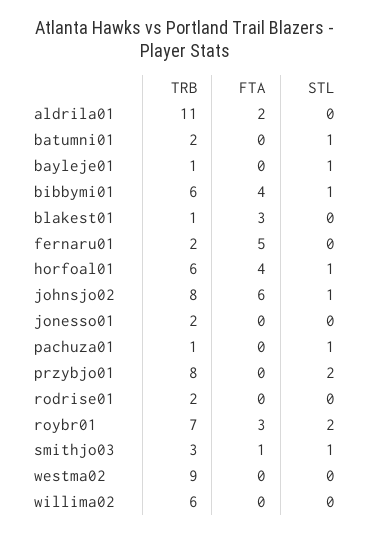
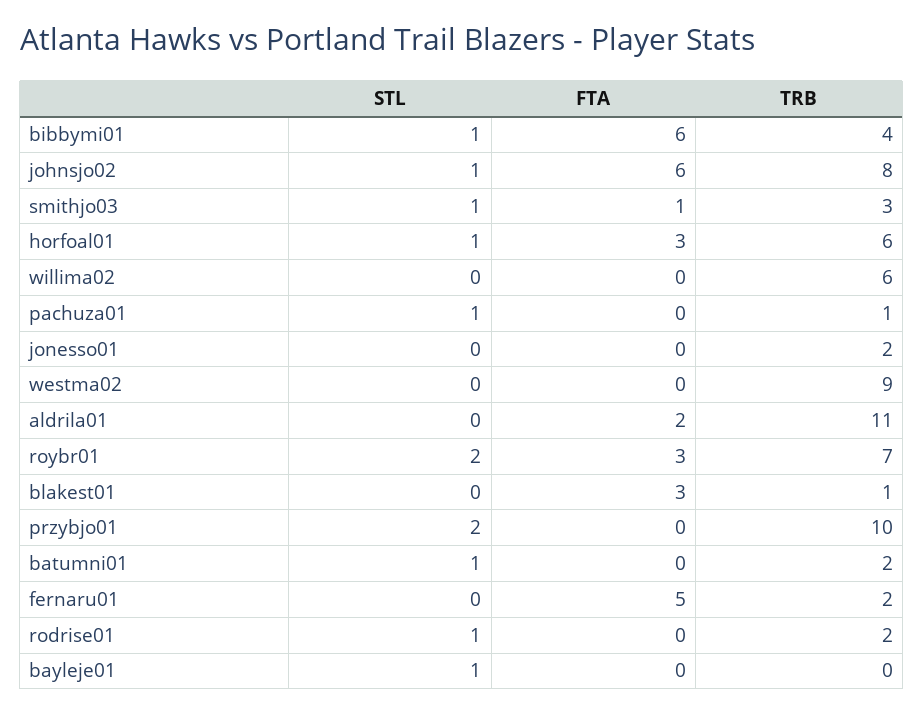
  {
    "TRB": {
      "aldrila01": 11,
      "batumni01": 2,
-     "bayleje01": 1,
+     "bayleje01": 0,
-     "bibbymi01": 6,
+     "bibbymi01": 4,
      "blakest01": 1,
      "fernaru01": 2,
      "horfoal01": 6,
      "johnsjo02": 8,
      "jonesso01": 2,
      "pachuza01": 1,
-     "przybjo01": 8,
+     "przybjo01": 10,
      "rodrise01": 2,
      "roybr01": 7,
      "smithjo03": 3,
      "westma02": 9,
      "willima02": 6
    },
    "FTA": {
      "aldrila01": 2,
      "batumni01": 0,
      "bayleje01": 0,
-     "bibbymi01": 4,
+     "bibbymi01": 6,
      "blakest01": 3,
      "fernaru01": 5,
-     "horfoal01": 4,
+     "horfoal01": 3,
      "johnsjo02": 6,
      "jonesso01": 0,
      "pachuza01": 0,
      "przybjo01": 0,
      "rodrise01": 0,
      "roybr01": 3,
      "smithjo03": 1,
      "westma02": 0,
      "willima02": 0
    },
    "STL": {
      "aldrila01": 0,
      "batumni01": 1,
      "bayleje01": 1,
      "bibbymi01": 1,
      "blakest01": 0,
      "fernaru01": 0,
      "horfoal01": 1,
      "johnsjo02": 1,
      "jonesso01": 0,
      "pachuza01": 1,
      "przybjo01": 2,
-     "rodrise01": 0,
+     "rodrise01": 1,
      "roybr01": 2,
      "smithjo03": 1,
      "westma02": 0,
      "willima02": 0
    }
  }

